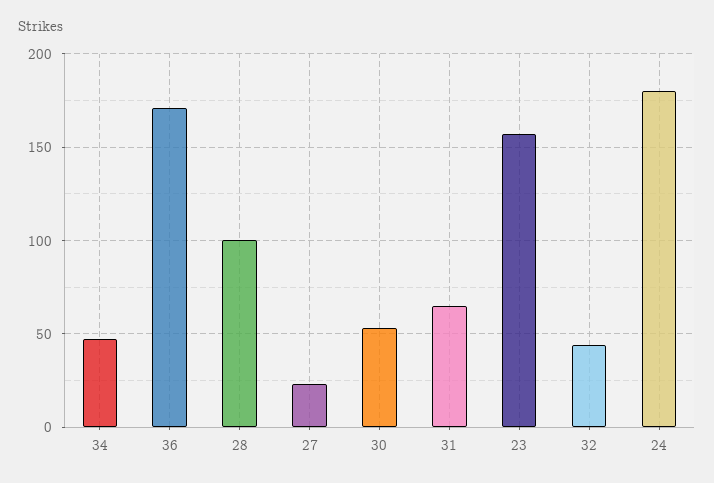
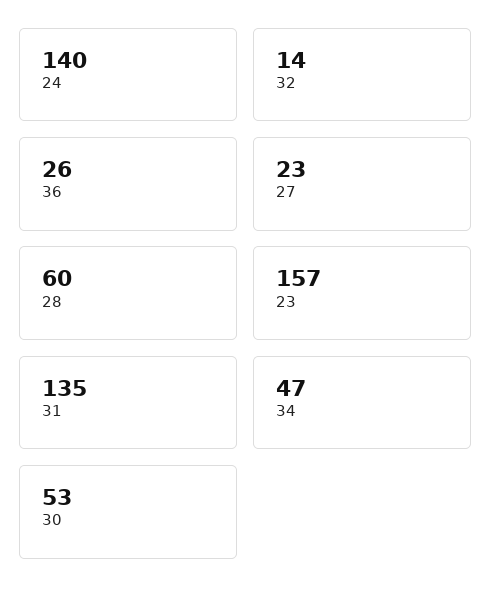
  {
    "34": 47,
-   "36": 170,
+   "36": 26,
-   "28": 100,
+   "28": 60,
    "27": 23,
    "30": 53,
-   "31": 65,
+   "31": 135,
    "23": 157,
-   "32": 45,
+   "32": 14,
-   "24": 180
+   "24": 140
  }

